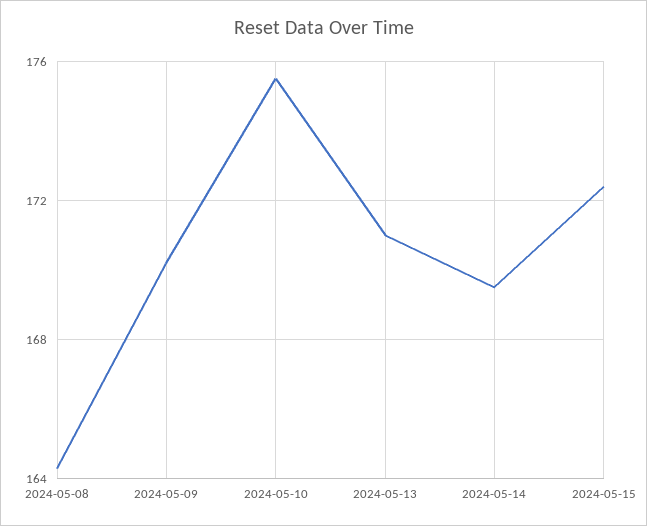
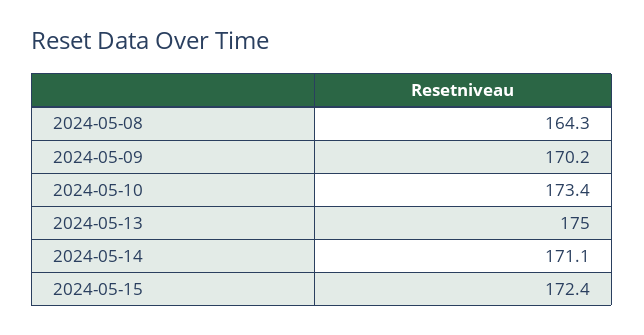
  {
    "2024-05-08": 164.3,
    "2024-05-09": 170.2,
-   "2024-05-10": 175.5,
+   "2024-05-10": 173.4,
-   "2024-05-13": 171,
+   "2024-05-13": 175,
-   "2024-05-14": 169.5,
+   "2024-05-14": 171.1,
    "2024-05-15": 172.4
  }

